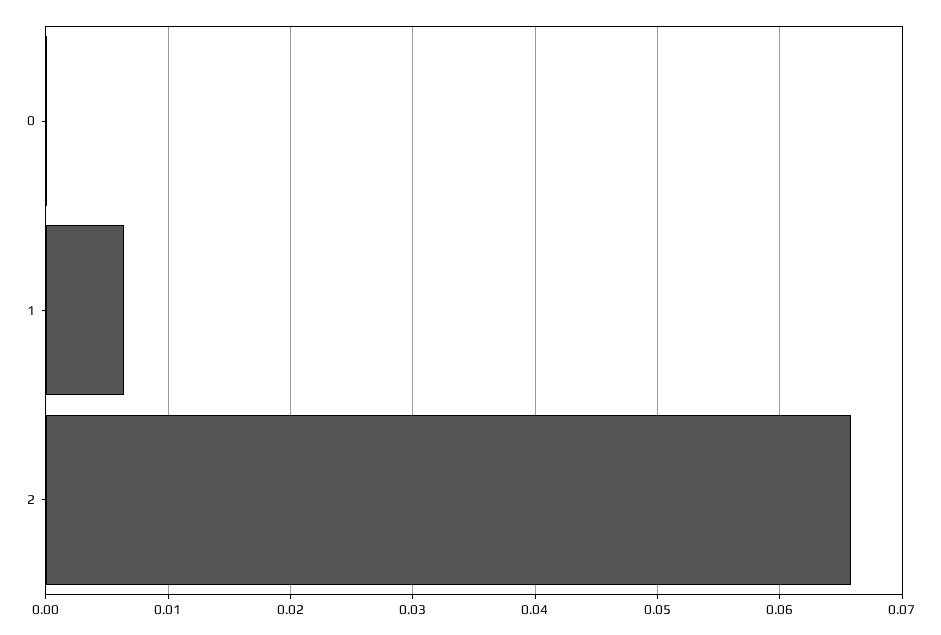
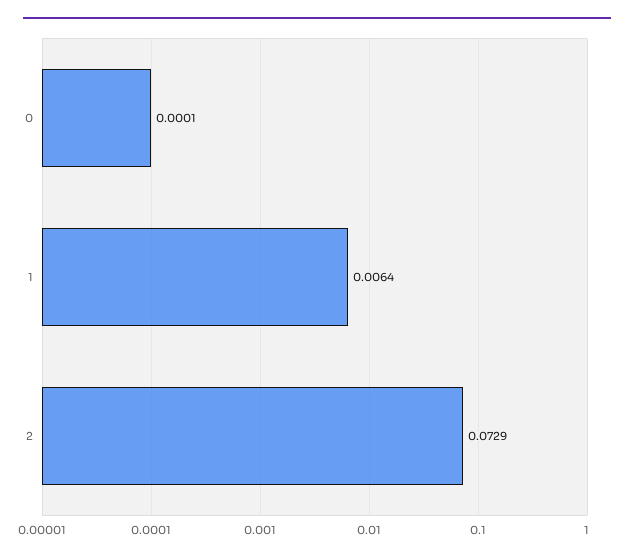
  {
    "0": 0.0001,
    "1": 0.0064,
-   "2": 0.066
+   "2": 0.0729
  }

